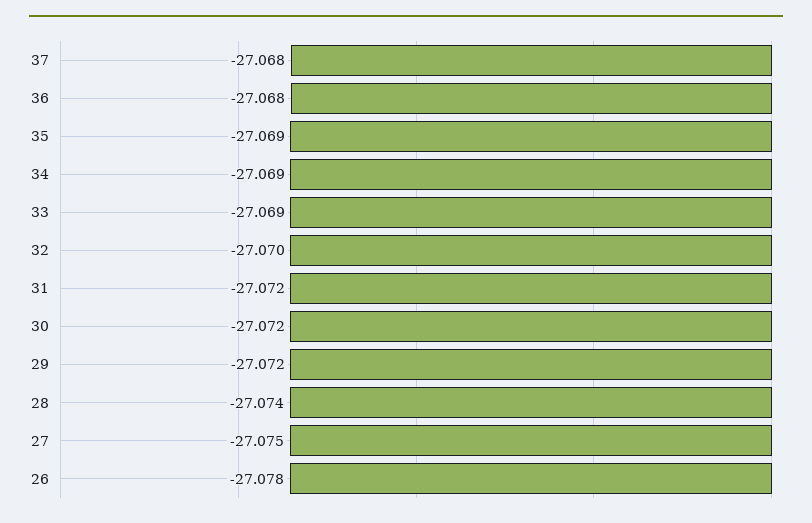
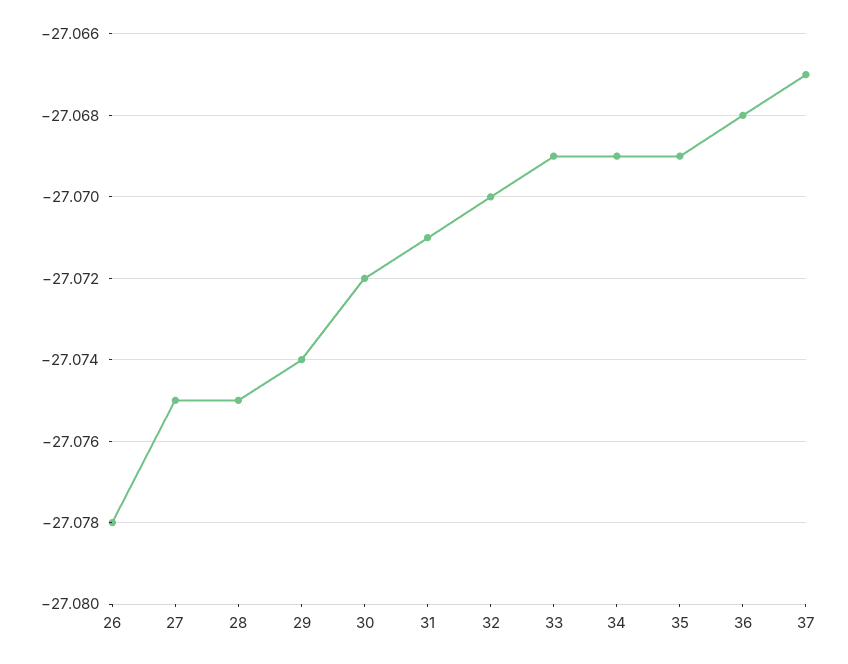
  {
-   "37": -27.068,
+   "37": -27.067,
    "36": -27.068,
    "35": -27.069,
    "34": -27.069,
    "33": -27.069,
    "32": -27.07,
-   "31": -27.072,
+   "31": -27.071,
    "30": -27.072,
-   "29": -27.072,
+   "29": -27.074,
-   "28": -27.074,
+   "28": -27.075,
    "27": -27.075,
    "26": -27.078
  }

